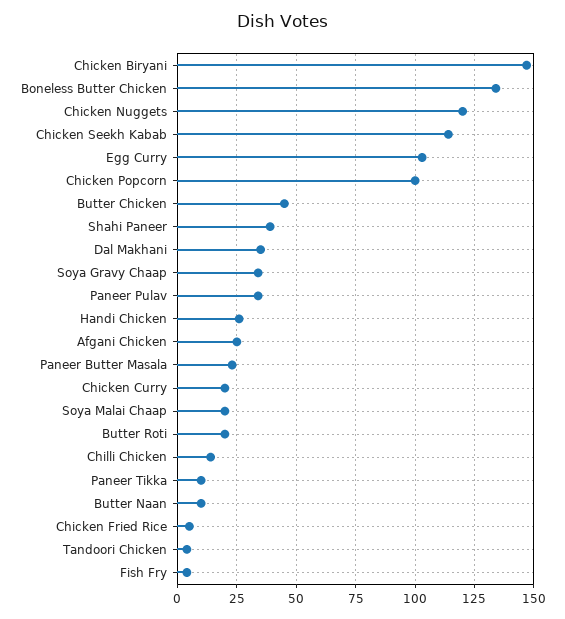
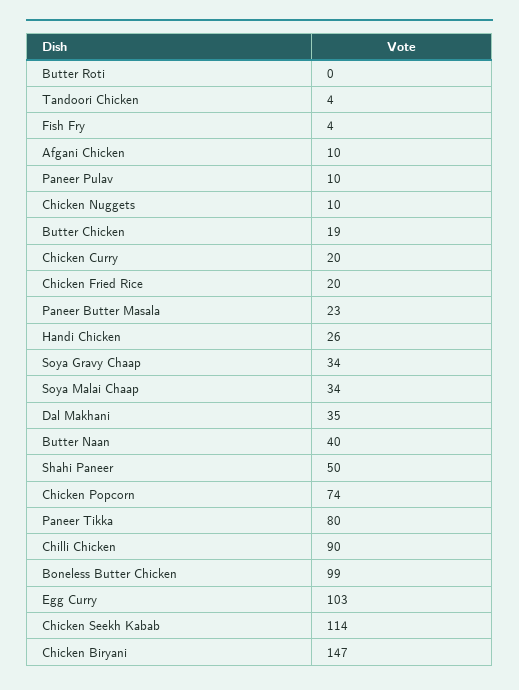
  {
    "Chicken Biryani": 147,
-   "Boneless Butter Chicken": 135,
+   "Boneless Butter Chicken": 99,
-   "Chicken Nuggets": 120,
+   "Chicken Nuggets": 10,
    "Chicken Seekh Kabab": 114,
    "Egg Curry": 103,
-   "Chicken Popcorn": 100,
+   "Chicken Popcorn": 74,
-   "Butter Chicken": 45,
+   "Butter Chicken": 19,
-   "Shahi Paneer": 40,
+   "Shahi Paneer": 50,
    "Dal Makhani": 35,
    "Soya Gravy Chaap": 34,
-   "Paneer Pulav": 35,
+   "Paneer Pulav": 10,
    "Handi Chicken": 26,
-   "Afgani Chicken": 25,
+   "Afgani Chicken": 10,
    "Paneer Butter Masala": 23,
    "Chicken Curry": 20,
-   "Soya Malai Chaap": 20,
+   "Soya Malai Chaap": 34,
-   "Butter Roti": 20,
+   "Butter Roti": 0,
-   "Chilli Chicken": 15,
+   "Chilli Chicken": 90,
-   "Paneer Tikka": 10,
+   "Paneer Tikka": 80,
-   "Butter Naan": 10,
+   "Butter Naan": 40,
-   "Chicken Fried Rice": 5,
+   "Chicken Fried Rice": 20,
    "Tandoori Chicken": 4,
    "Fish Fry": 4
  }

